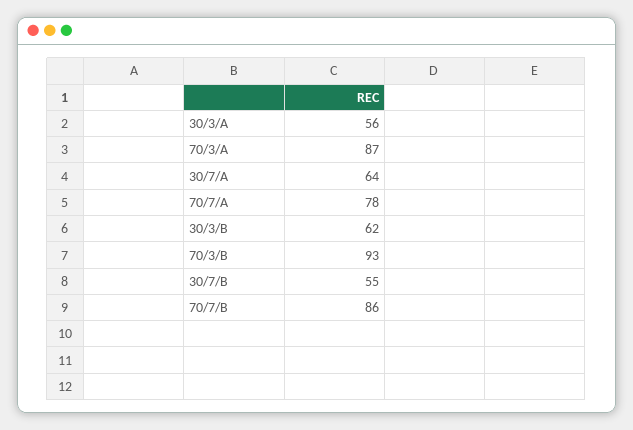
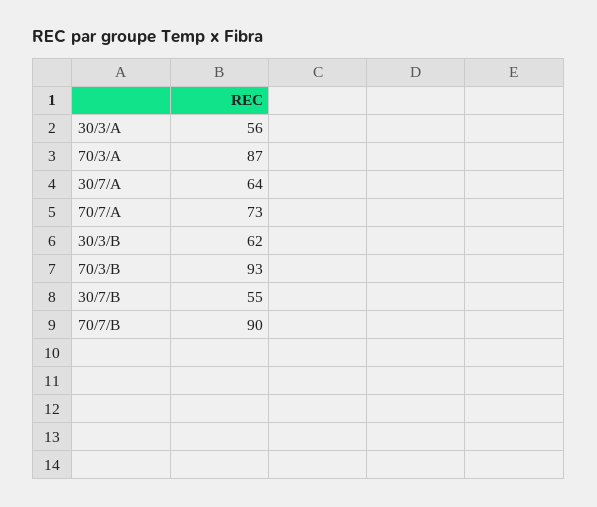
  {
    "30/3/A": 56,
    "70/3/A": 87,
    "30/7/A": 64,
-   "70/7/A": 78,
+   "70/7/A": 73,
    "30/3/B": 62,
    "70/3/B": 93,
    "30/7/B": 55,
-   "70/7/B": 86
+   "70/7/B": 90
  }

